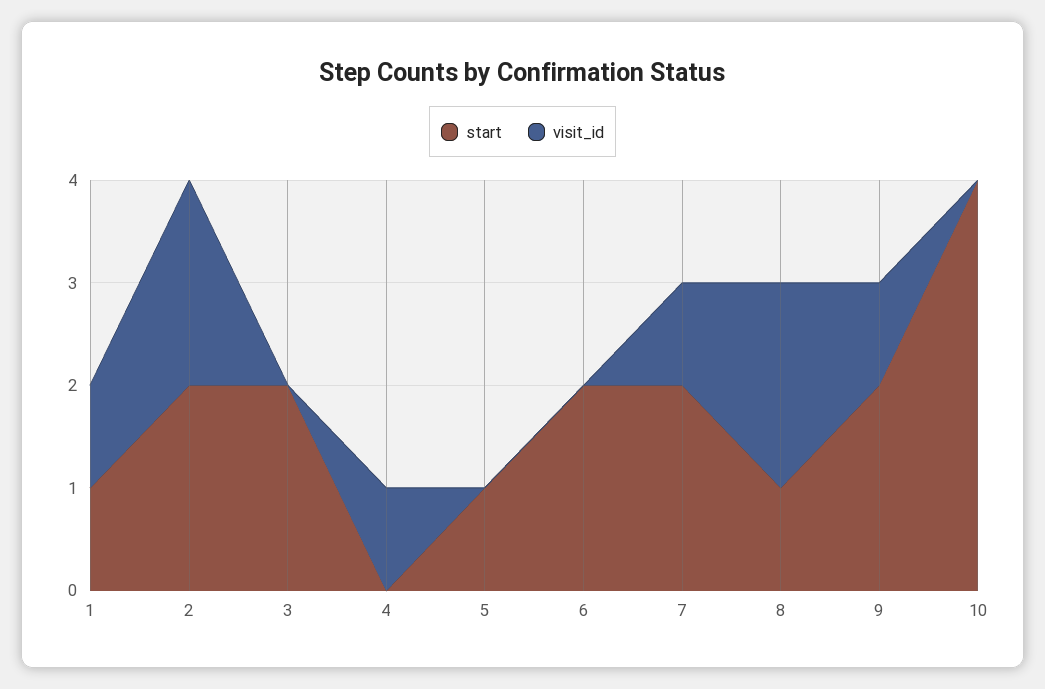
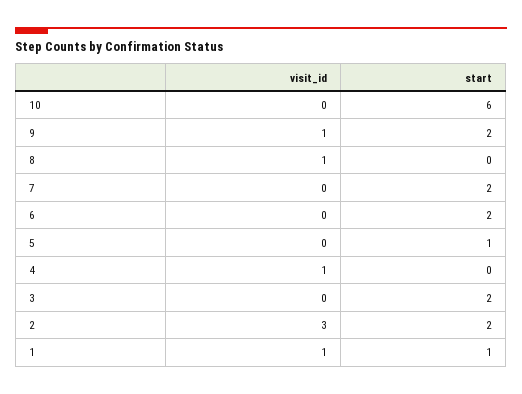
  {
    "start": {
      "1": 1,
      "2": 2,
      "3": 2,
      "4": 0,
      "5": 1,
      "6": 2,
      "7": 2,
-     "8": 1,
+     "8": 0,
      "9": 2,
-     "10": 4
+     "10": 6
    },
    "visit_id": {
      "1": 1,
-     "2": 2,
+     "2": 3,
      "3": 0,
      "4": 1,
      "5": 0,
      "6": 0,
-     "7": 1,
+     "7": 0,
-     "8": 2,
+     "8": 1,
      "9": 1,
      "10": 0
    }
  }

